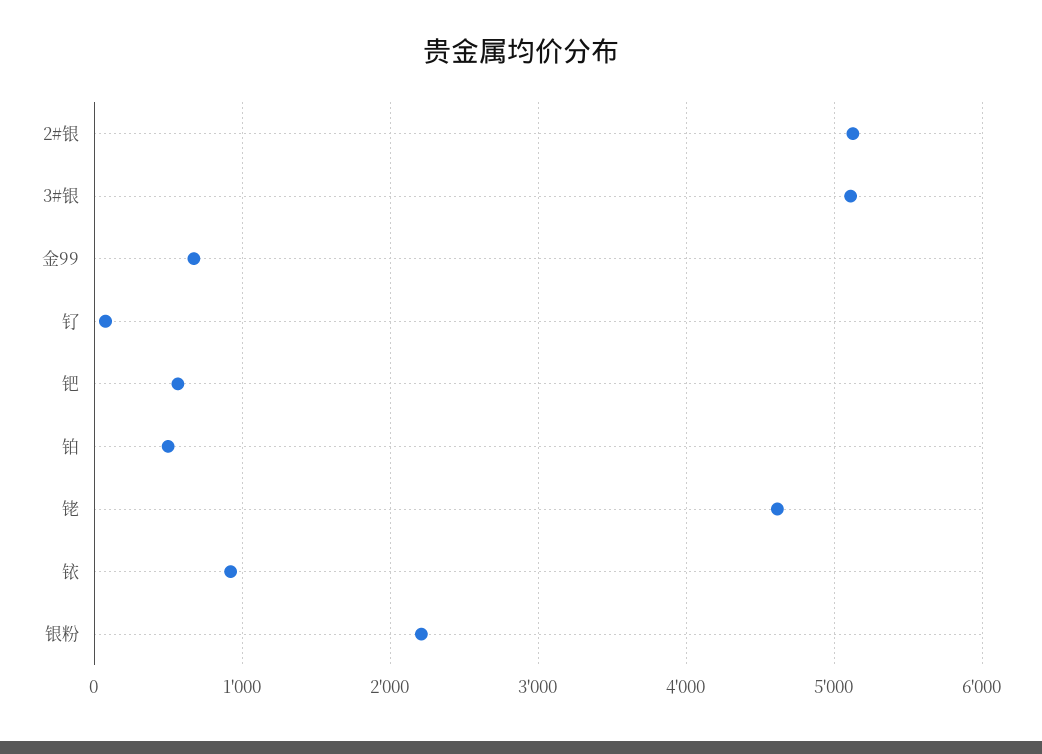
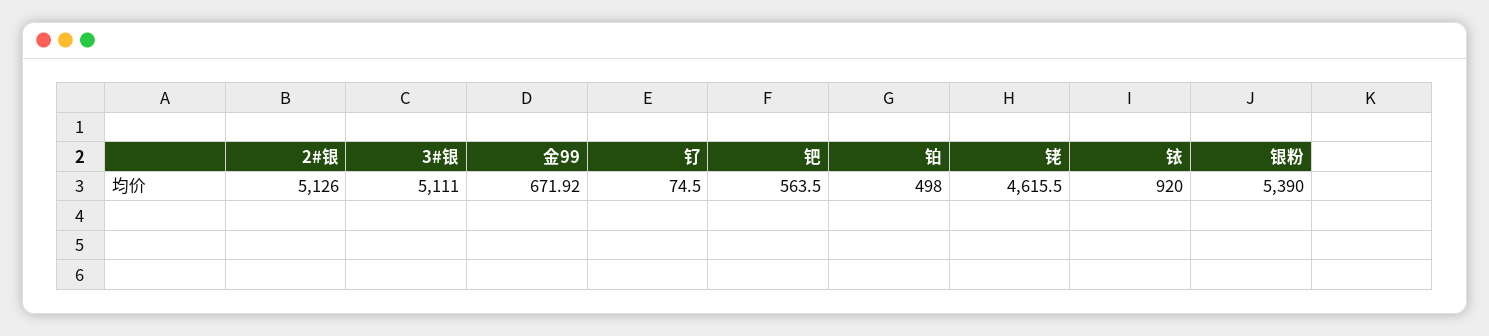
  {
    "2#银": 5126,
    "3#银": 5111,
    "金99": 671.92,
    "钌": 74.5,
    "钯": 563.5,
    "铂": 498,
    "铑": 4615.5,
    "铱": 920,
-   "银粉": 2200
+   "银粉": 5390
  }

